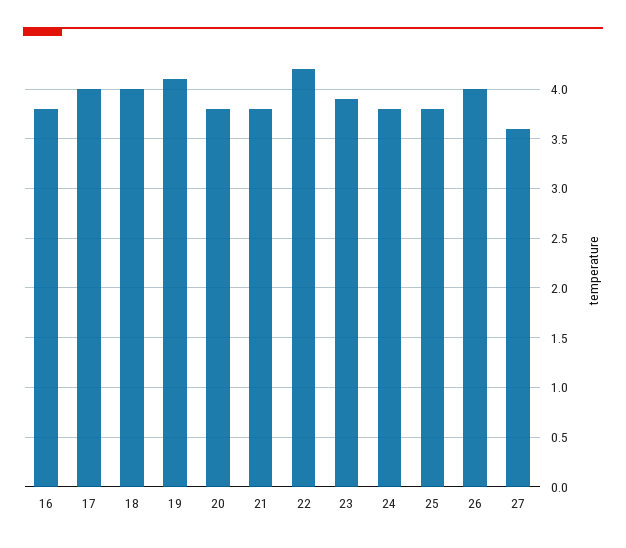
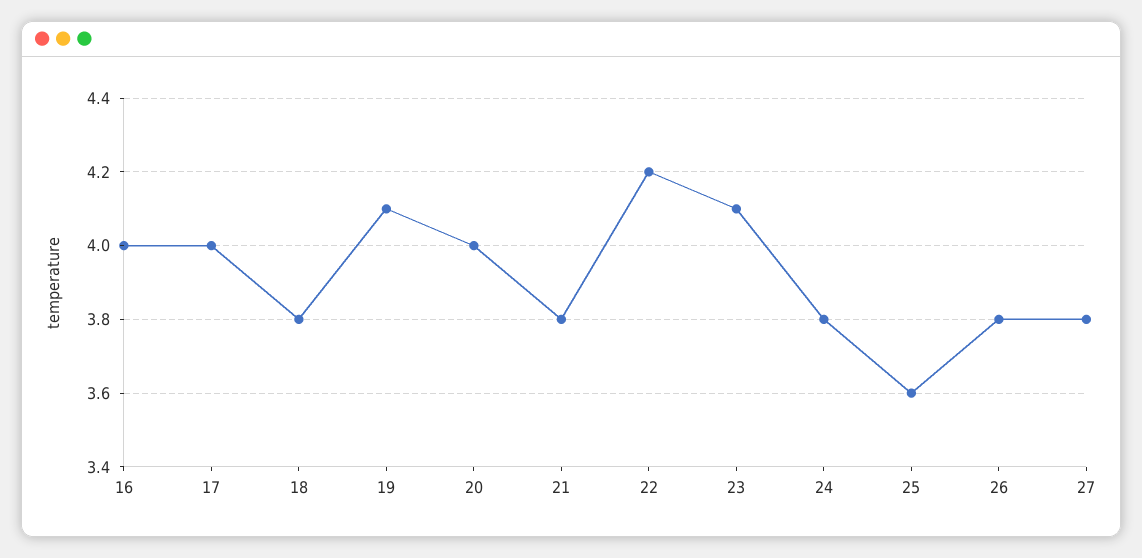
  {
-   "16": 3.8,
+   "16": 4,
    "17": 4,
-   "18": 4,
+   "18": 3.8,
    "19": 4.1,
-   "20": 3.8,
+   "20": 4,
    "21": 3.8,
    "22": 4.2,
-   "23": 3.9,
+   "23": 4.1,
    "24": 3.8,
-   "25": 3.8,
+   "25": 3.6,
-   "26": 4,
+   "26": 3.8,
-   "27": 3.6
+   "27": 3.8
  }

